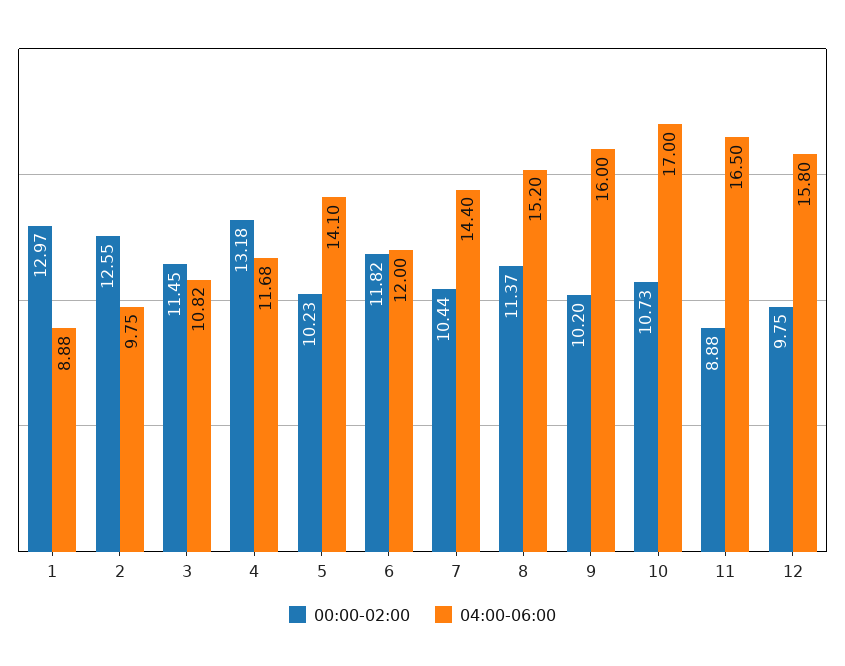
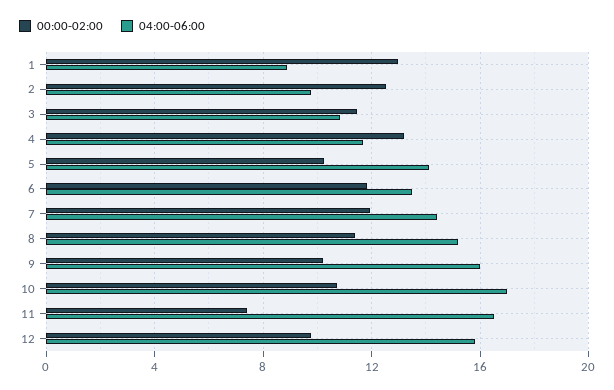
  {
    "00:00-02:00": {
      "1": 12.97,
      "2": 12.55,
      "3": 11.45,
      "4": 13.18,
      "5": 10.23,
      "6": 11.82,
-     "7": 10.44,
+     "7": 12,
      "8": 11.37,
      "9": 10.2,
      "10": 10.73,
-     "11": 8.88,
+     "11": 7.5,
      "12": 9.75
    },
    "04:00-06:00": {
      "1": 8.88,
      "2": 9.75,
      "3": 10.82,
      "4": 11.68,
      "5": 14.1,
-     "6": 12,
+     "6": 13.5,
      "7": 14.4,
      "8": 15.2,
      "9": 16,
      "10": 17,
      "11": 16.5,
      "12": 15.8
    }
  }

